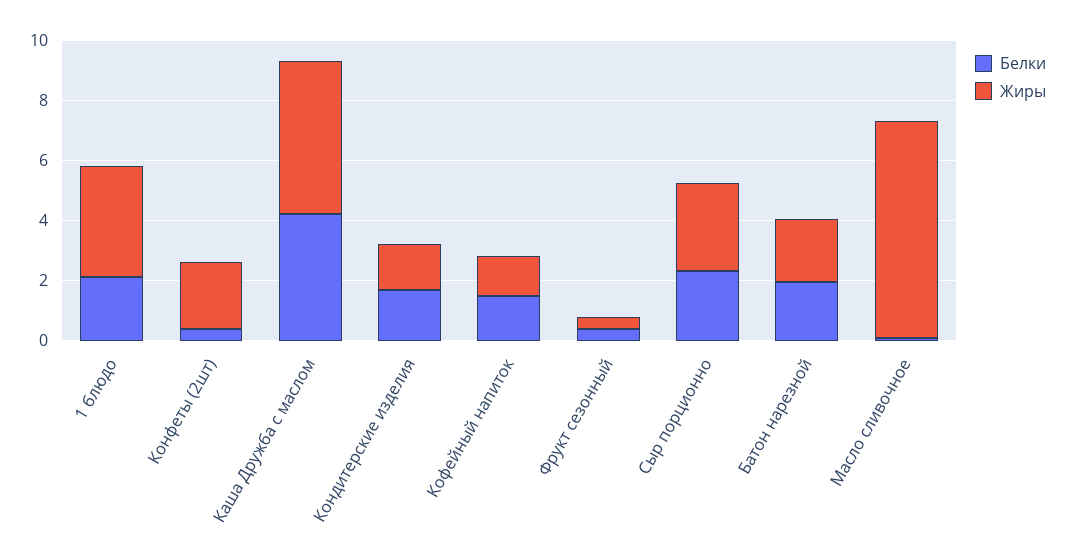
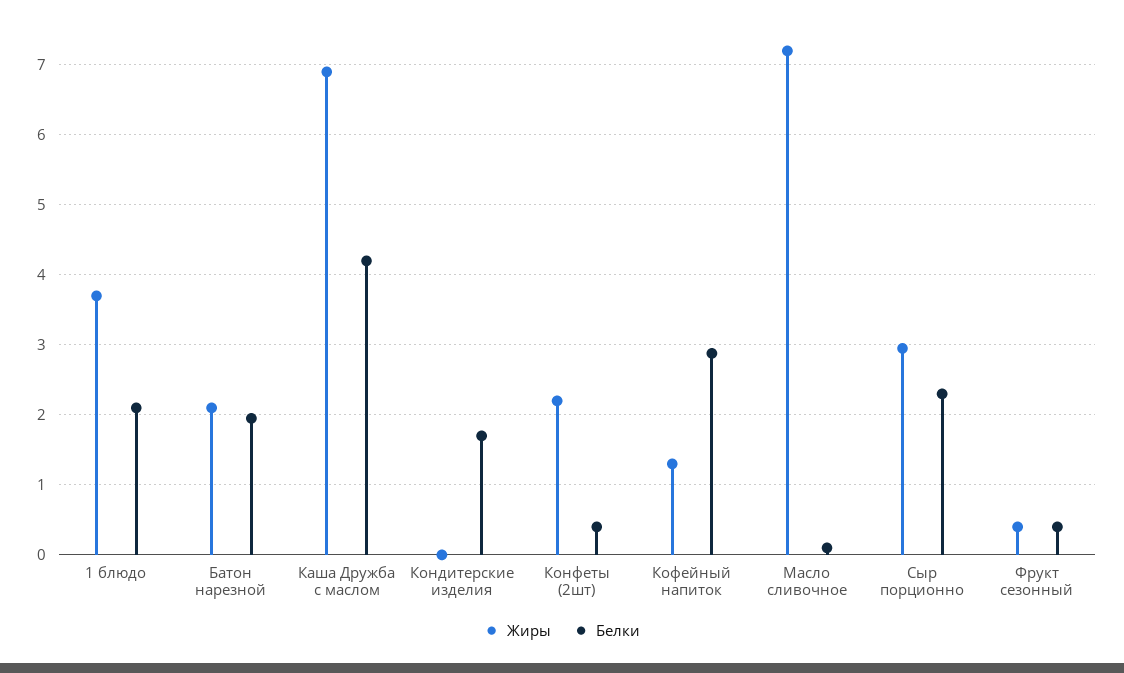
  {
    "Белки": {
      "1 блюдо": 2.1,
      "Конфеты (2шт)": 0.4,
      "Каша Дружба с маслом": 4.2,
      "Кондитерские изделия": 1.7,
-     "Кофейный напиток": 1.5,
+     "Кофейный напиток": 2.9,
      "Фрукт сезонный": 0.4,
      "Сыр порционно": 2.3,
      "Батон нарезной": 2,
      "Масло сливочное": 0.1
    },
    "Жиры": {
      "1 блюдо": 3.7,
      "Конфеты (2шт)": 2.2,
-     "Каша Дружба с маслом": 5,
+     "Каша Дружба с маслом": 6.9,
-     "Кондитерские изделия": 1.5,
+     "Кондитерские изделия": 0,
      "Кофейный напиток": 1.3,
      "Фрукт сезонный": 0.4,
      "Сыр порционно": 3,
      "Батон нарезной": 2.1,
      "Масло сливочное": 7.2
    }
  }

